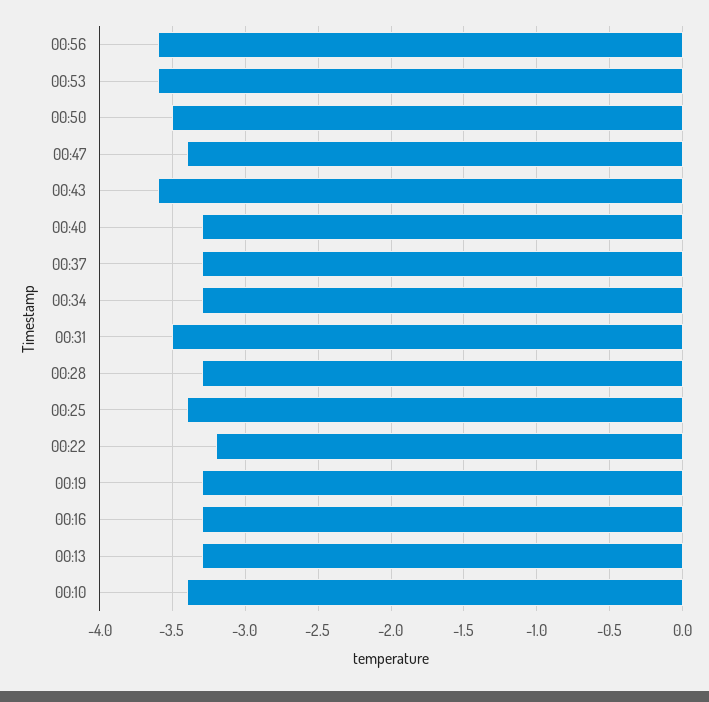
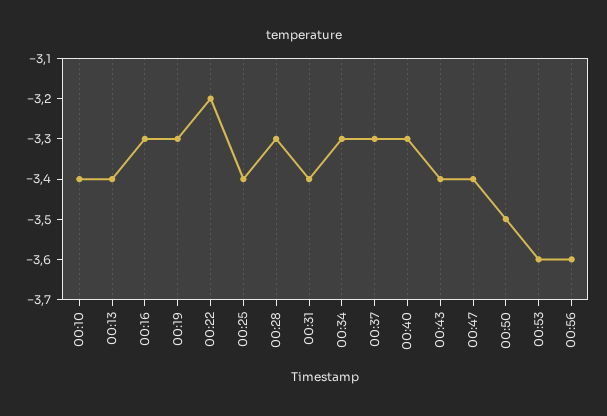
  {
    "00:56": -3.6,
    "00:53": -3.6,
    "00:50": -3.5,
    "00:47": -3.4,
-   "00:43": -3.6,
+   "00:43": -3.4,
    "00:40": -3.3,
    "00:37": -3.3,
    "00:34": -3.3,
-   "00:31": -3.5,
+   "00:31": -3.4,
    "00:28": -3.3,
    "00:25": -3.4,
    "00:22": -3.2,
    "00:19": -3.3,
    "00:16": -3.3,
-   "00:13": -3.3,
+   "00:13": -3.4,
    "00:10": -3.4
  }

